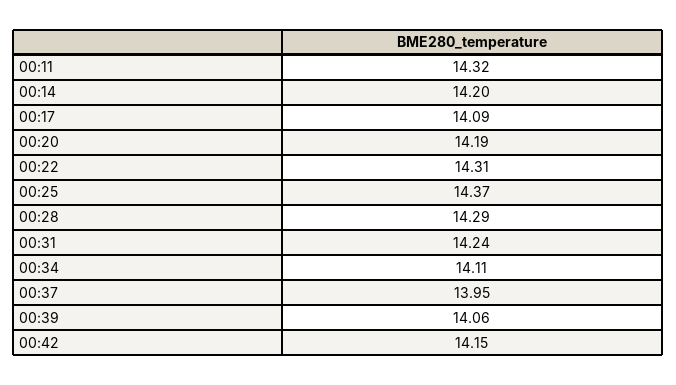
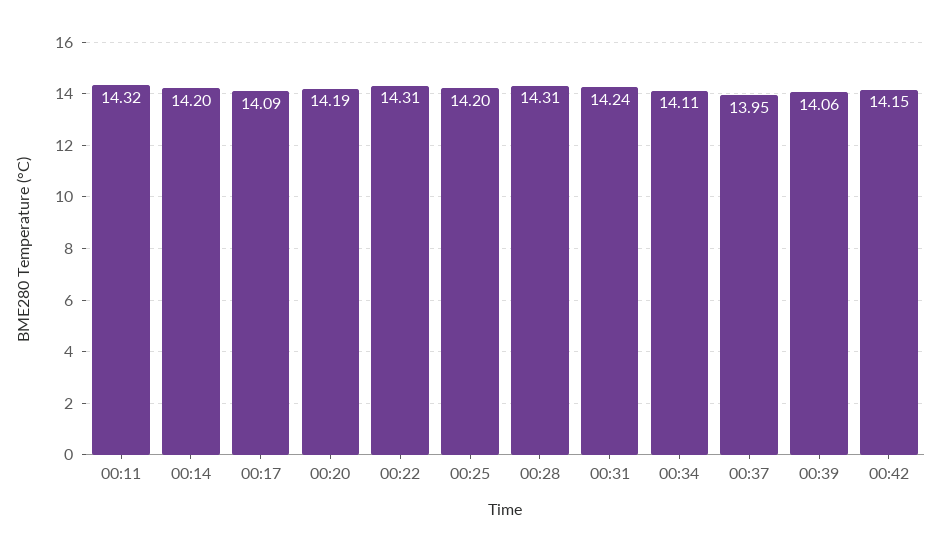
  {
    "00:11": 14.32,
    "00:14": 14.2,
    "00:17": 14.09,
    "00:20": 14.19,
    "00:22": 14.31,
-   "00:25": 14.37,
+   "00:25": 14.2,
-   "00:28": 14.29,
+   "00:28": 14.31,
    "00:31": 14.24,
    "00:34": 14.11,
    "00:37": 13.95,
    "00:39": 14.06,
    "00:42": 14.15
  }

